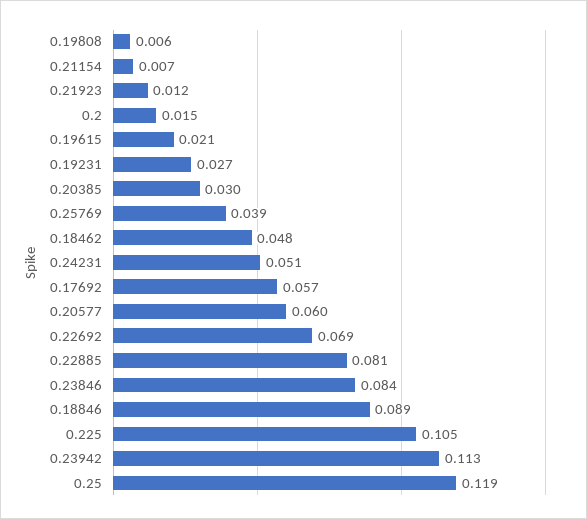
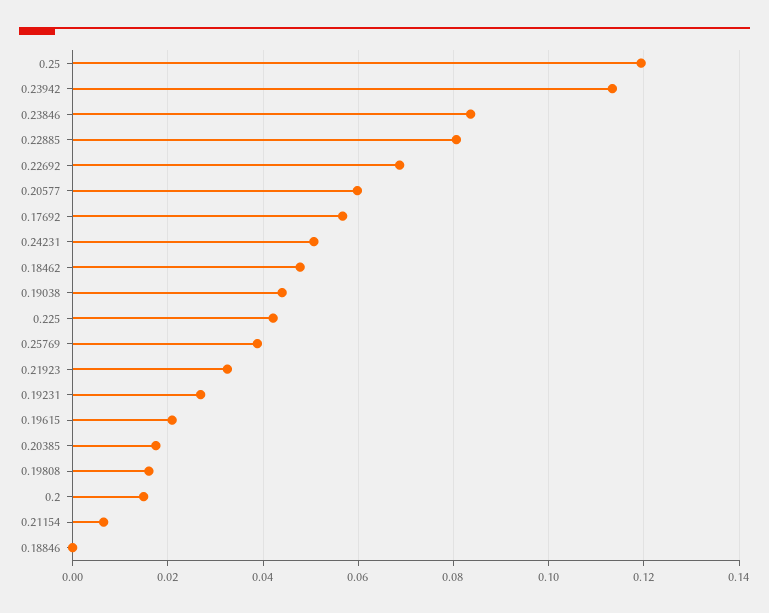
  {
-   "0.19808": 0.006,
+   "0.19808": 0.016,
    "0.21154": 0.007,
-   "0.21923": 0.012,
+   "0.21923": 0.032,
    "0.2": 0.015,
    "0.19615": 0.021,
    "0.19231": 0.027,
-   "0.20385": 0.03,
+   "0.20385": 0.018,
    "0.25769": 0.039,
    "0.18462": 0.048,
    "0.24231": 0.051,
    "0.17692": 0.057,
    "0.20577": 0.06,
    "0.22692": 0.069,
    "0.22885": 0.081,
    "0.23846": 0.084,
-   "0.18846": 0.089,
+   "0.18846": 0,
-   "0.225": 0.105,
+   "0.225": 0.042,
    "0.23942": 0.113,
-   "0.25": 0.119
+   "0.25": 0.119,
+   "0.19038": 0.044
  }

